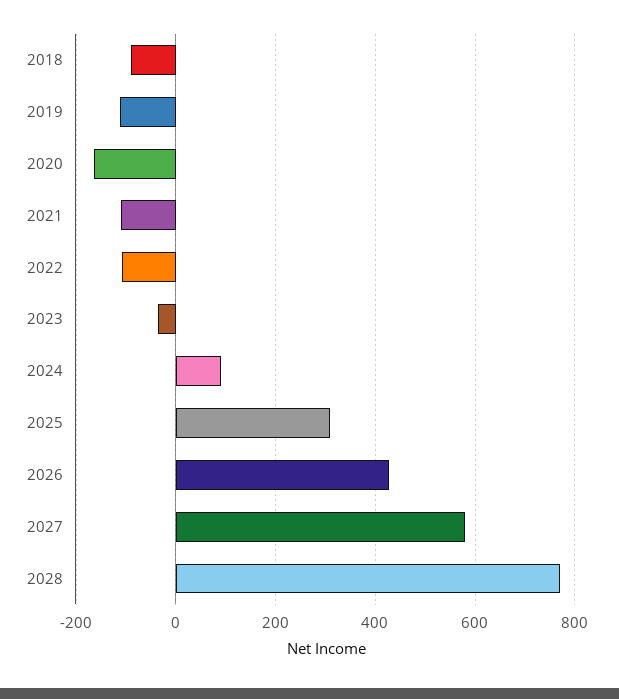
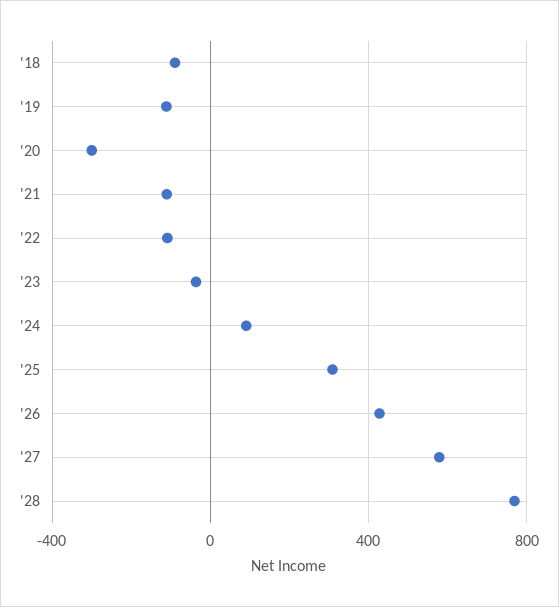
  {
    "2018": -80,
    "2019": -120,
-   "2020": -160,
+   "2020": -300,
    "2021": -120,
    "2022": -100,
    "2023": -40,
    "2024": 100,
    "2025": 300,
    "2026": 420,
    "2027": 580,
    "2028": 760
  }

